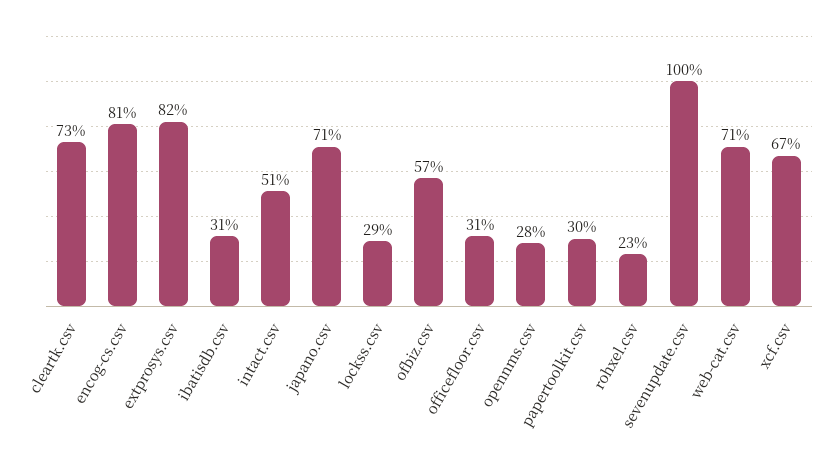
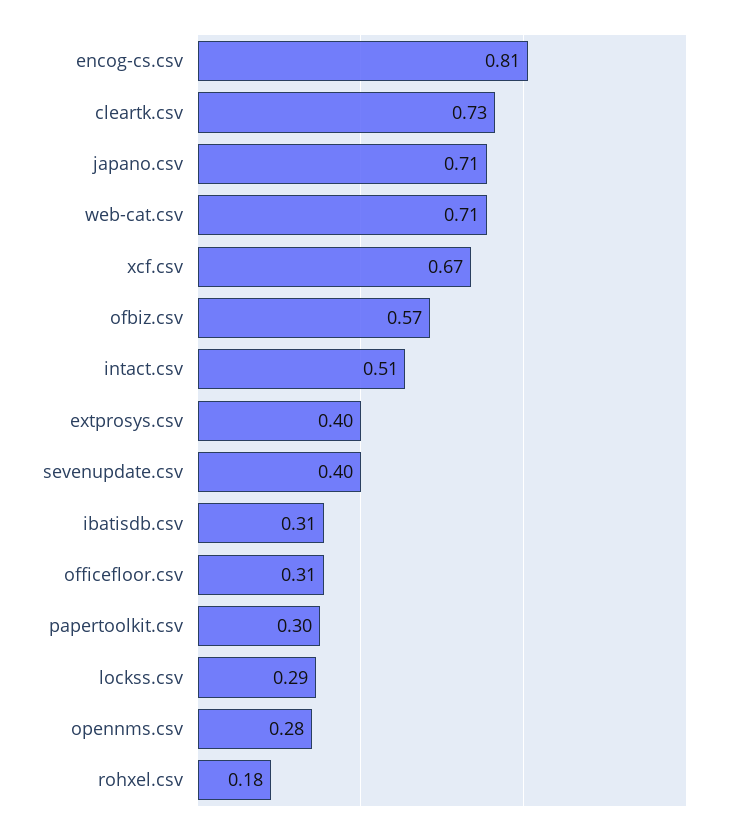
  {
    "cleartk.csv": 0.73,
    "encog-cs.csv": 0.81,
-   "extprosys.csv": 0.82,
+   "extprosys.csv": 0.4,
    "ibatisdb.csv": 0.31,
    "intact.csv": 0.51,
    "japano.csv": 0.71,
    "lockss.csv": 0.29,
    "ofbiz.csv": 0.57,
    "officefloor.csv": 0.31,
    "opennms.csv": 0.28,
    "papertoolkit.csv": 0.3,
-   "rohxel.csv": 0.23,
+   "rohxel.csv": 0.18,
-   "sevenupdate.csv": 1,
+   "sevenupdate.csv": 0.4,
    "web-cat.csv": 0.71,
    "xcf.csv": 0.67
  }

